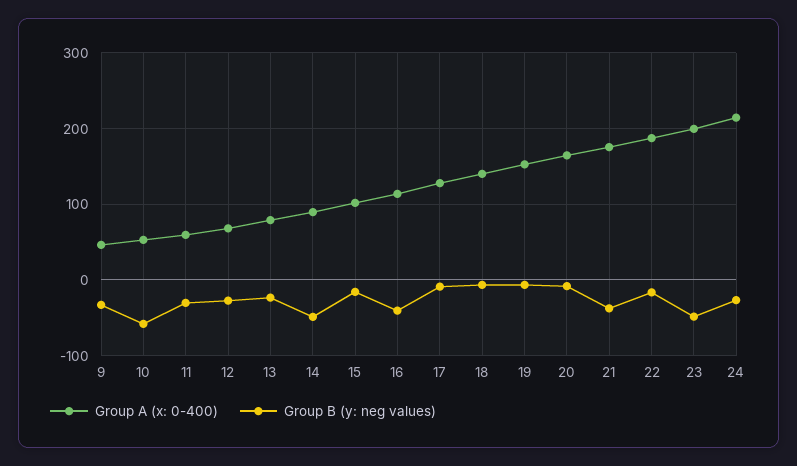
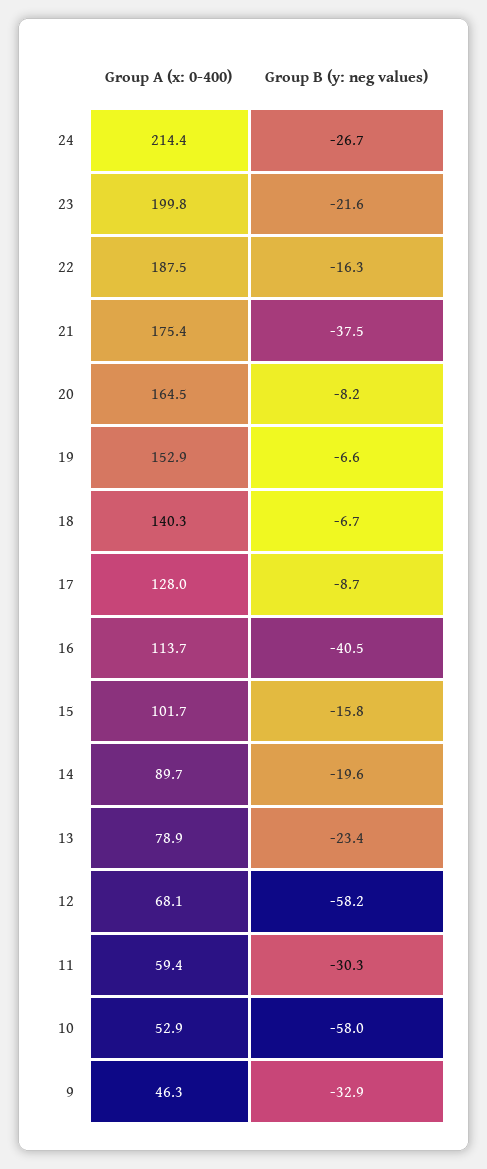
  {
    "Group A (x: 0-400)": {
      "9": 46.3,
      "10": 52.9,
      "11": 59.4,
      "12": 68.1,
      "13": 78.9,
      "14": 89.7,
      "15": 101.7,
      "16": 113.7,
      "17": 128,
      "18": 140.3,
      "19": 152.9,
      "20": 164.5,
      "21": 175.4,
      "22": 187.5,
      "23": 199.8,
      "24": 214.4
    },
    "Group B (y: neg values)": {
      "9": -32.9,
      "10": -58,
      "11": -30.3,
-     "12": -30,
+     "12": -58.2,
      "13": -23.4,
-     "14": -50,
+     "14": -19.6,
      "15": -15.8,
      "16": -40.5,
      "17": -8.7,
      "18": -6.7,
      "19": -6.6,
      "20": -8.2,
      "21": -37.5,
      "22": -16.3,
-     "23": -50,
+     "23": -21.6,
      "24": -26.7
    }
  }

